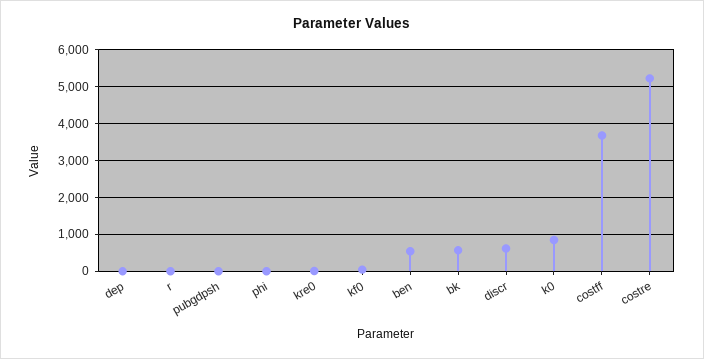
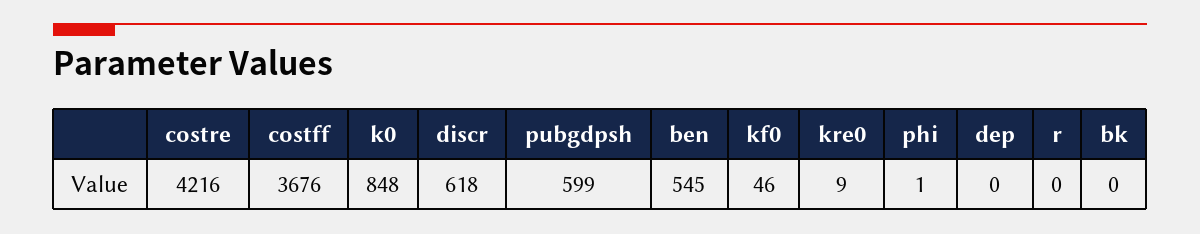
  {
    "dep": 0,
    "r": 0,
-   "pubgdpsh": 0,
+   "pubgdpsh": 599,
    "phi": 1,
    "kre0": 9,
    "kf0": 46,
    "ben": 545,
-   "bk": 600,
+   "bk": 0,
    "discr": 618,
    "k0": 848,
    "costff": 3676,
-   "costre": 5200
+   "costre": 4216
  }

